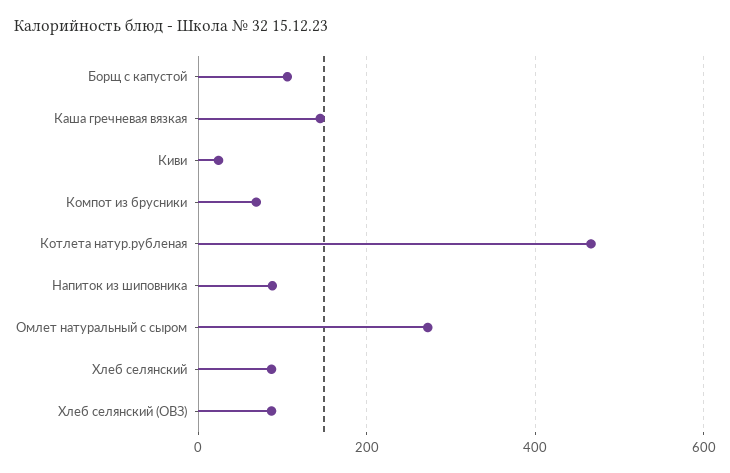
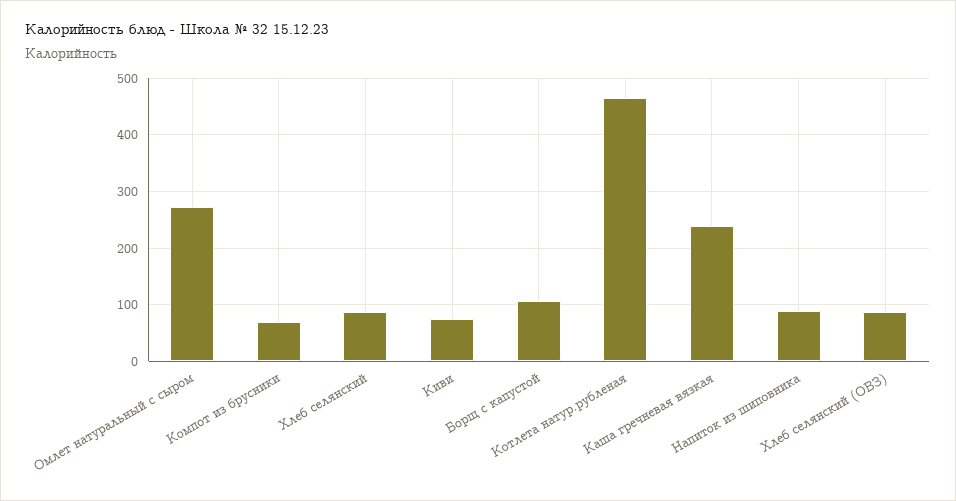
  {
    "Борщ с капустой": 100,
-   "Каша гречневая вязкая": 140,
+   "Каша гречневая вязкая": 240,
-   "Киви": 20,
+   "Киви": 80,
    "Компот из брусники": 60,
    "Котлета натур.рубленая": 460,
    "Напиток из шиповника": 80,
    "Омлет натуральный с сыром": 280,
    "Хлеб селянский": 80,
    "Хлеб селянский (ОВЗ)": 80
  }

